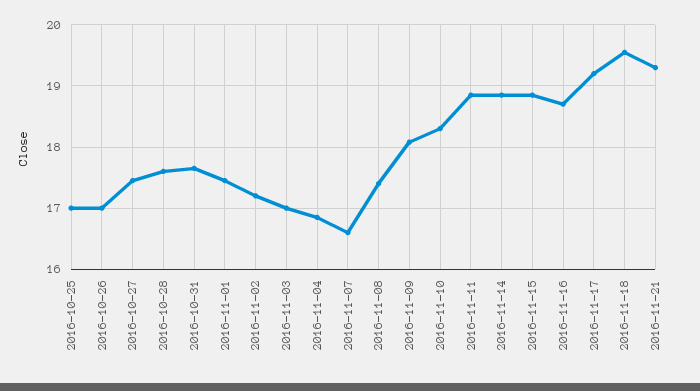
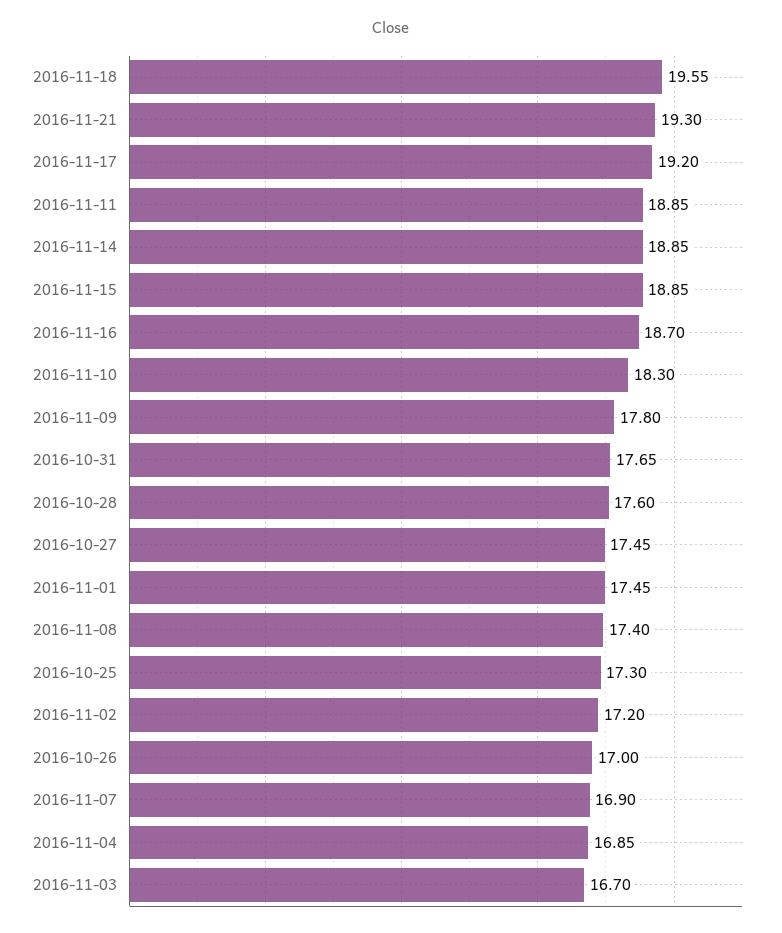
  {
-   "2016-10-25": 17,
+   "2016-10-25": 17.3,
    "2016-10-26": 17,
    "2016-10-27": 17.45,
    "2016-10-28": 17.6,
    "2016-10-31": 17.65,
    "2016-11-01": 17.45,
    "2016-11-02": 17.2,
-   "2016-11-03": 17,
+   "2016-11-03": 16.7,
    "2016-11-04": 16.85,
-   "2016-11-07": 16.6,
+   "2016-11-07": 16.9,
    "2016-11-08": 17.4,
-   "2016-11-09": 18.1,
+   "2016-11-09": 17.8,
    "2016-11-10": 18.3,
    "2016-11-11": 18.85,
    "2016-11-14": 18.85,
    "2016-11-15": 18.85,
    "2016-11-16": 18.7,
    "2016-11-17": 19.2,
    "2016-11-18": 19.55,
    "2016-11-21": 19.3
  }

